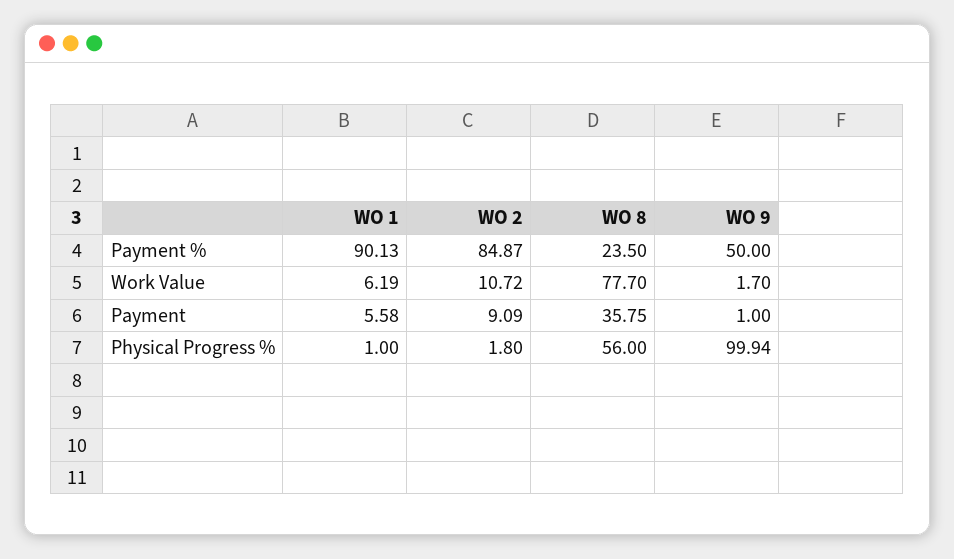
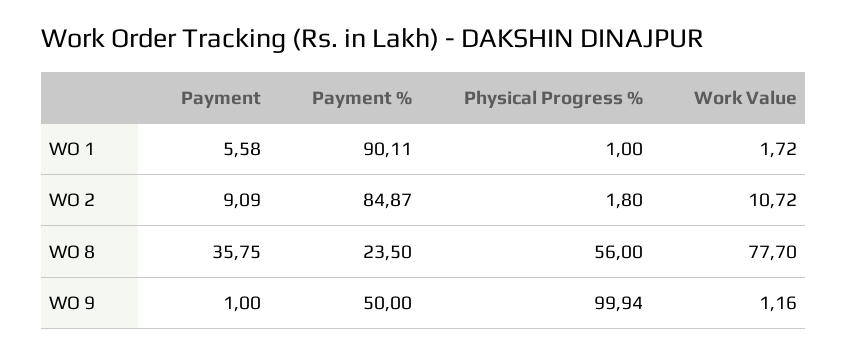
  {
    "WO 1": {
-     "Payment %": 90.13,
+     "Payment %": 90.11,
-     "Work Value": 6.19,
+     "Work Value": 1.72,
      "Payment": 5.58,
      "Physical Progress %": 1
    },
    "WO 2": {
      "Payment %": 84.87,
      "Work Value": 10.72,
      "Payment": 9.09,
      "Physical Progress %": 1.8
    },
    "WO 8": {
      "Payment %": 23.5,
      "Work Value": 77.7,
      "Payment": 35.75,
      "Physical Progress %": 56
    },
    "WO 9": {
      "Payment %": 50,
-     "Work Value": 1.7,
+     "Work Value": 1.16,
      "Payment": 1,
      "Physical Progress %": 99.94
    }
  }

